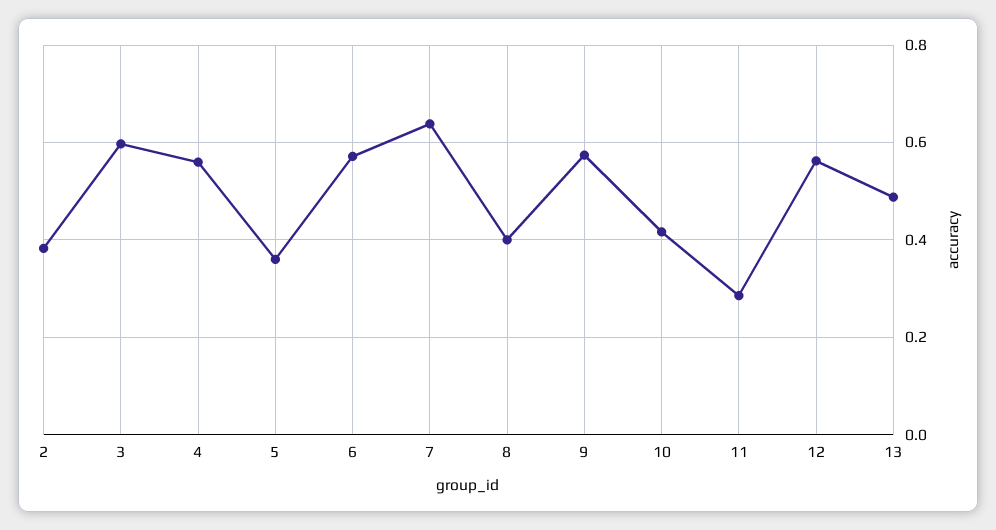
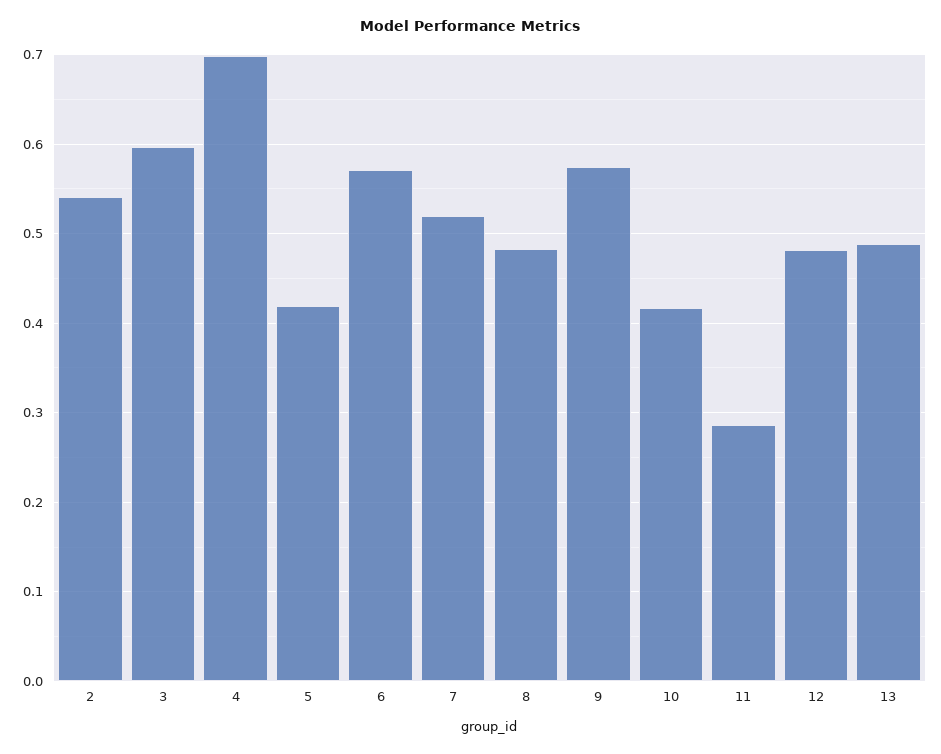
  {
-   "2": 0.38,
+   "2": 0.54,
    "3": 0.6,
-   "4": 0.56,
+   "4": 0.7,
-   "5": 0.36,
+   "5": 0.42,
    "6": 0.57,
-   "7": 0.64,
+   "7": 0.52,
-   "8": 0.4,
+   "8": 0.48,
    "9": 0.57,
    "10": 0.42,
    "11": 0.29,
-   "12": 0.56,
+   "12": 0.48,
    "13": 0.49
  }

